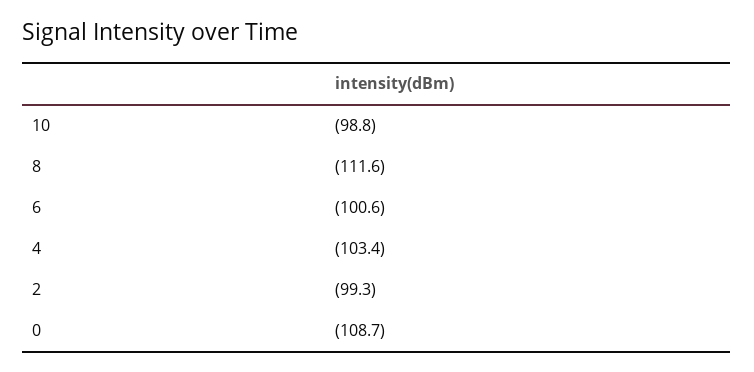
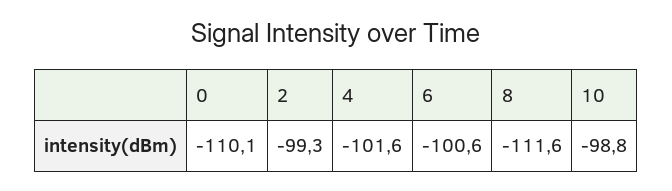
  {
    "10": -98.8,
    "8": -111.6,
    "6": -100.6,
-   "4": -103.4,
+   "4": -101.6,
    "2": -99.3,
-   "0": -108.7
+   "0": -110.1
  }

